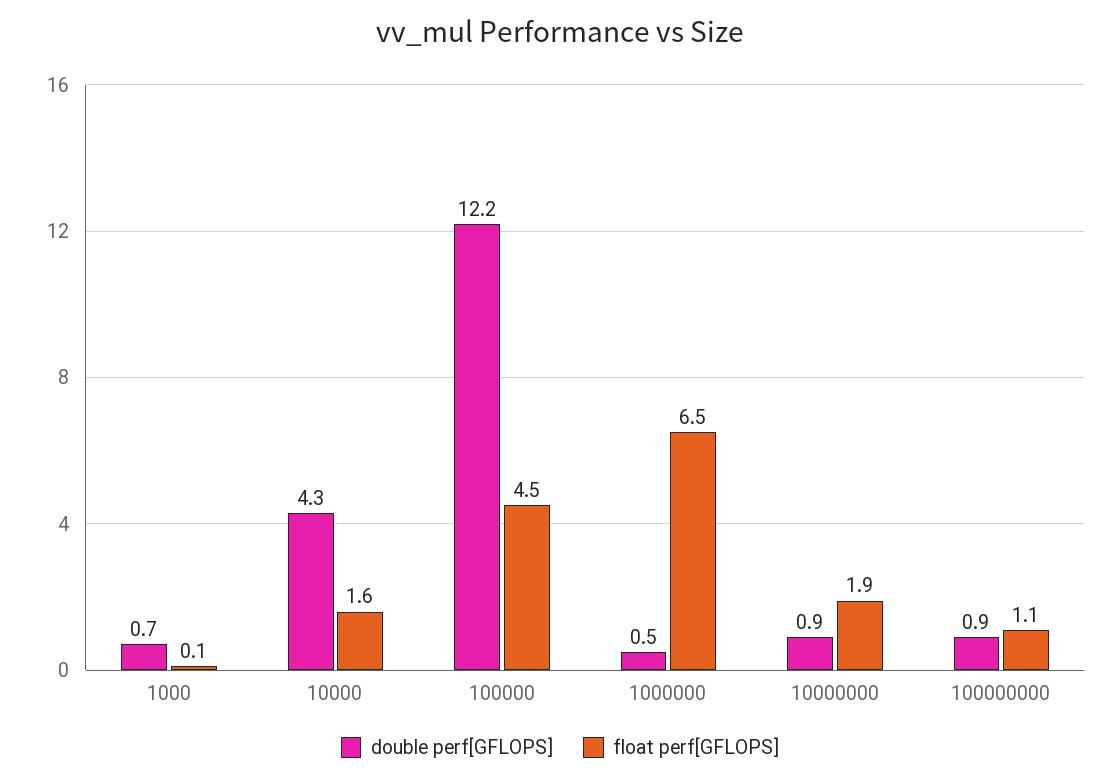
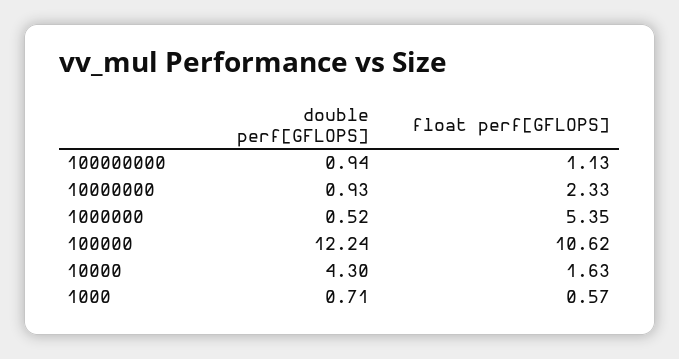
  {
    "double perf[GFLOPS]": {
      "1000": 0.71,
      "10000": 4.3,
      "100000": 12.24,
      "1000000": 0.52,
      "10000000": 0.93,
      "100000000": 0.94
    },
    "float perf[GFLOPS]": {
-     "1000": 0.1,
+     "1000": 0.57,
      "10000": 1.63,
-     "100000": 4.5,
+     "100000": 10.62,
-     "1000000": 6.5,
+     "1000000": 5.35,
-     "10000000": 1.9,
+     "10000000": 2.33,
      "100000000": 1.13
    }
  }

